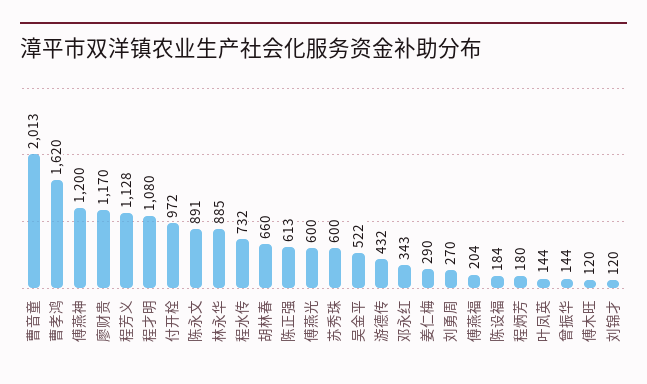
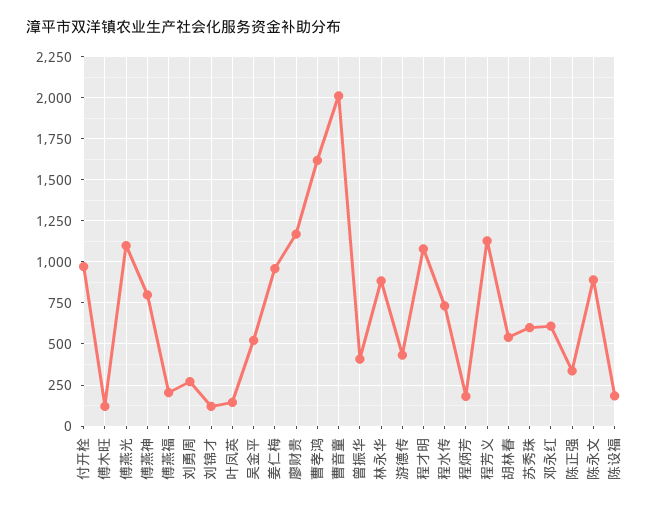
  {
    "曹音童": 2013,
    "曹孝鸿": 1620,
-   "傅燕神": 1200,
+   "傅燕神": 800,
    "廖财贵": 1170,
    "程芳义": 1128,
    "程才明": 1080,
    "付开栓": 972,
    "陈永文": 891,
    "林永华": 885,
    "程水传": 732,
-   "胡林春": 660,
+   "胡林春": 550,
-   "陈正强": 613,
+   "陈正强": 350,
-   "傅燕光": 600,
+   "傅燕光": 1100,
    "苏秀珠": 600,
    "吴金平": 522,
    "游德传": 432,
-   "邓永红": 343,
+   "邓永红": 600,
-   "姜仁梅": 290,
+   "姜仁梅": 950,
    "刘勇周": 270,
    "傅燕福": 204,
    "陈设福": 184,
    "程炳芳": 180,
    "叶凤英": 144,
-   "曾振华": 144,
+   "曾振华": 400,
    "傅木旺": 120,
    "刘锦才": 120
  }

